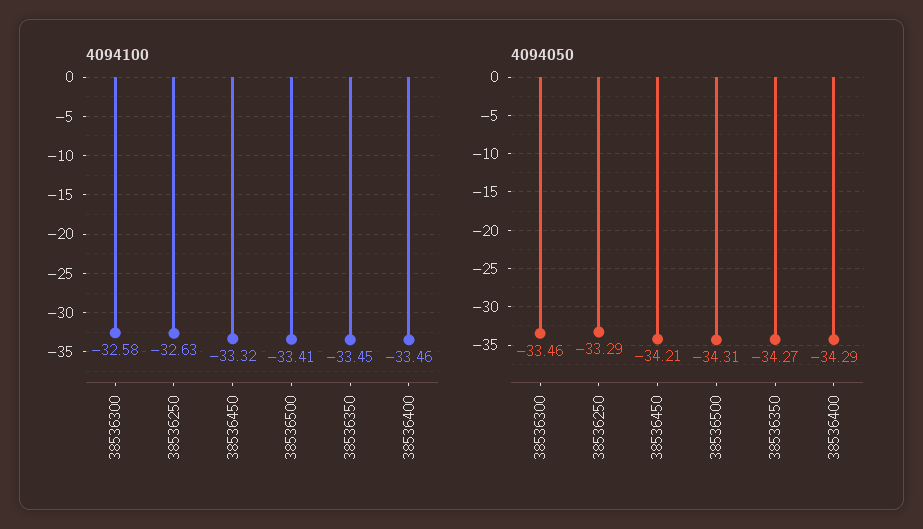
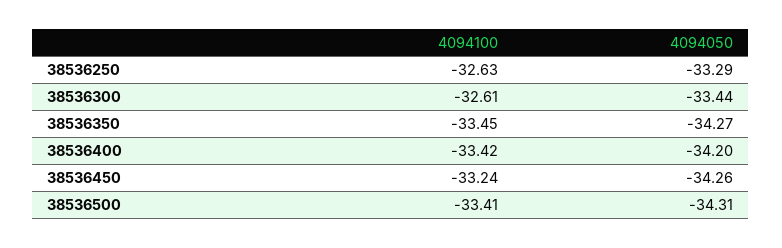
  {
    "4094100": {
-     "38536300": -32.58,
+     "38536300": -32.61,
      "38536250": -32.63,
-     "38536450": -33.32,
+     "38536450": -33.24,
      "38536500": -33.41,
      "38536350": -33.45,
-     "38536400": -33.46
+     "38536400": -33.42
    },
    "4094050": {
-     "38536300": -33.46,
+     "38536300": -33.44,
      "38536250": -33.29,
-     "38536450": -34.21,
+     "38536450": -34.26,
      "38536500": -34.31,
      "38536350": -34.27,
-     "38536400": -34.29
+     "38536400": -34.2
    }
  }

